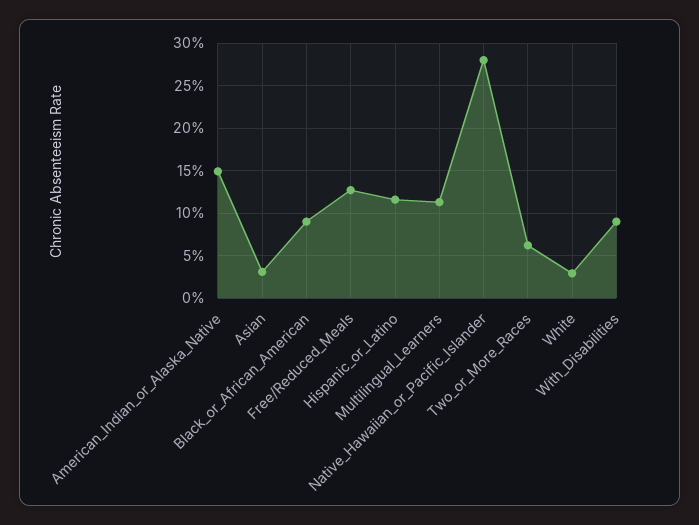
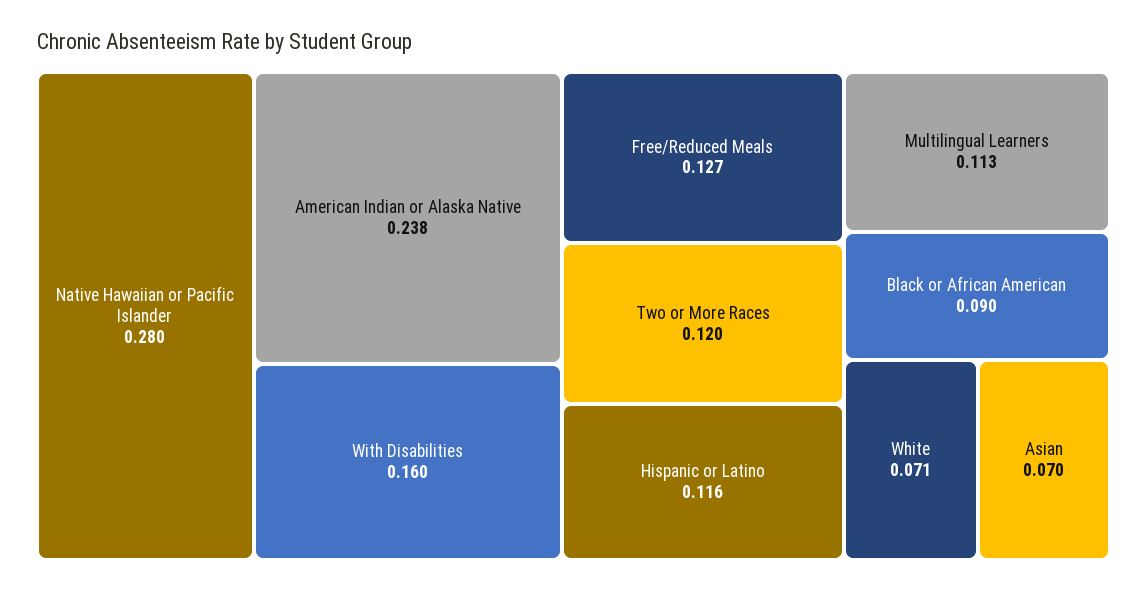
  {
-   "American_Indian_or_Alaska_Native": 0.15,
+   "American_Indian_or_Alaska_Native": 0.238,
-   "Asian": 0.03,
+   "Asian": 0.07,
    "Black_or_African_American": 0.09,
    "Free/Reduced_Meals": 0.127,
    "Hispanic_or_Latino": 0.116,
    "Multilingual_Learners": 0.113,
    "Native_Hawaiian_or_Pacific_Islander": 0.28,
-   "Two_or_More_Races": 0.06,
+   "Two_or_More_Races": 0.12,
-   "White": 0.03,
+   "White": 0.071,
-   "With_Disabilities": 0.09
+   "With_Disabilities": 0.16
  }

